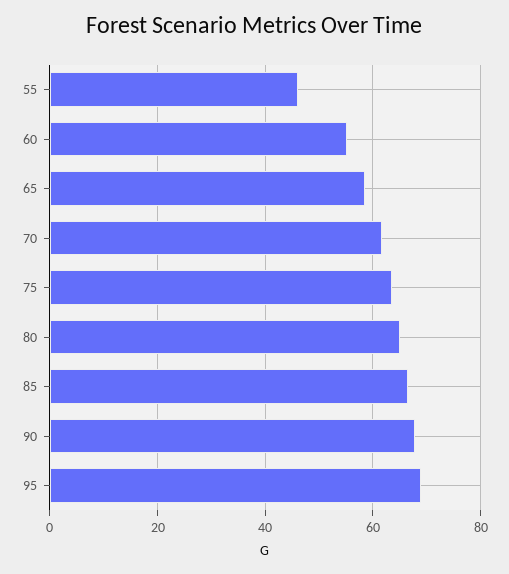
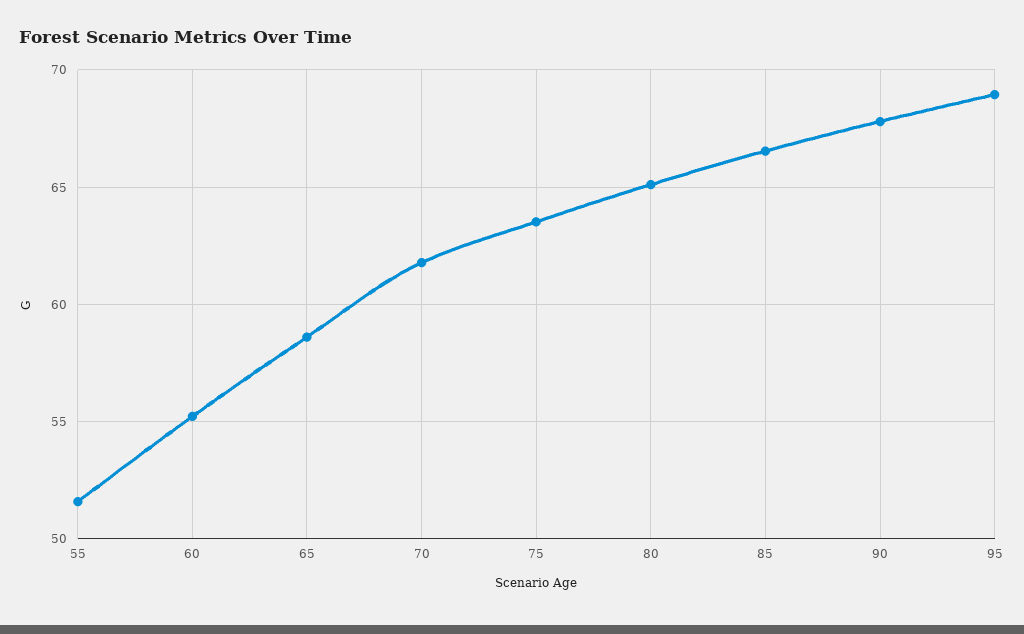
  {
-   "55": 46,
+   "55": 51.5,
    "60": 55,
    "65": 58.5,
    "70": 62,
    "75": 63.5,
    "80": 65,
    "85": 66.5,
    "90": 68,
    "95": 69
  }

